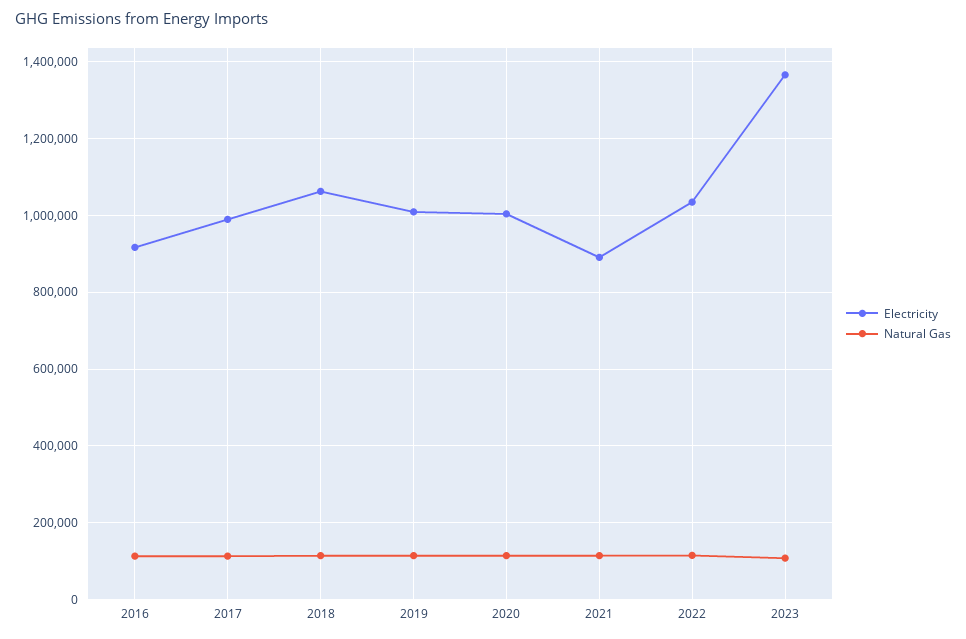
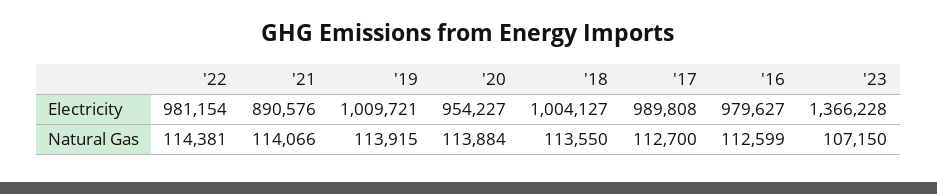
  {
    "Electricity": {
-     "2016": 920000,
+     "2016": 979627,
      "2017": 989808,
-     "2018": 1060000,
+     "2018": 1004127,
      "2019": 1009721,
-     "2020": 1000000,
+     "2020": 954227,
      "2021": 890576,
-     "2022": 1040000,
+     "2022": 981154,
      "2023": 1366228
    },
    "Natural Gas": {
      "2016": 112599,
      "2017": 112700,
      "2018": 113550,
      "2019": 113915,
      "2020": 113884,
      "2021": 114066,
      "2022": 114381,
      "2023": 107150
    }
  }

